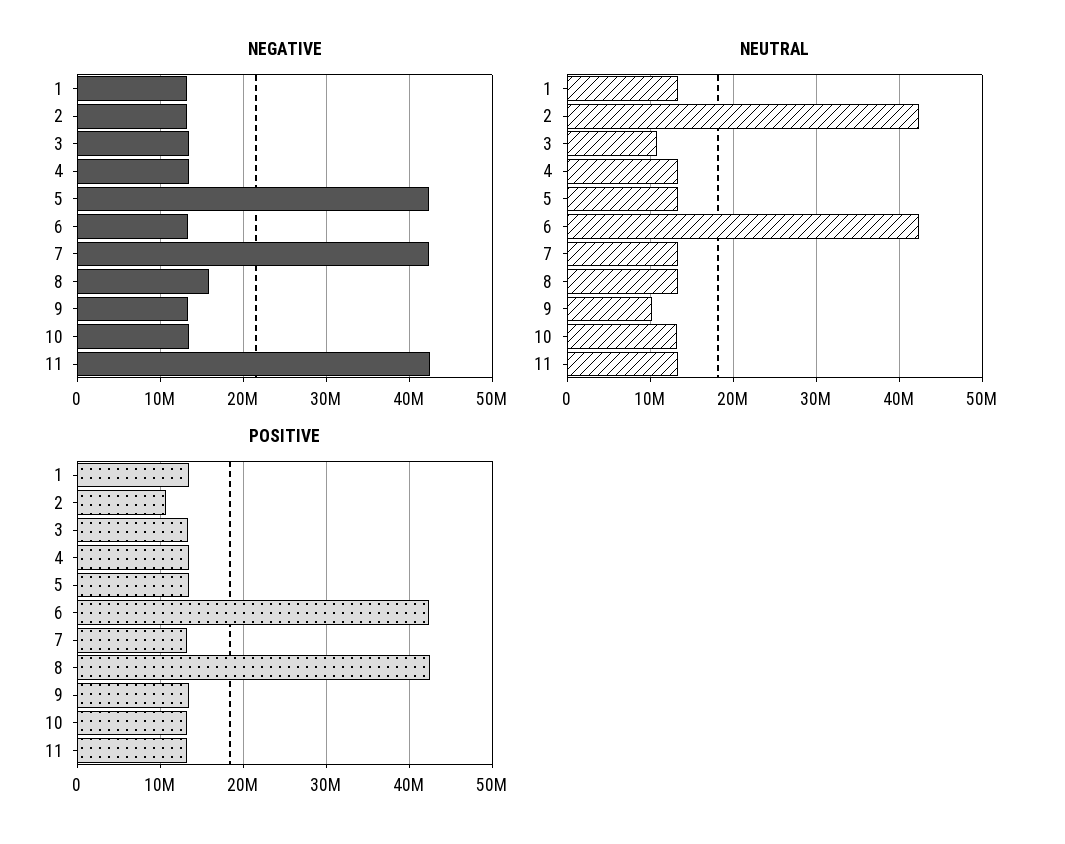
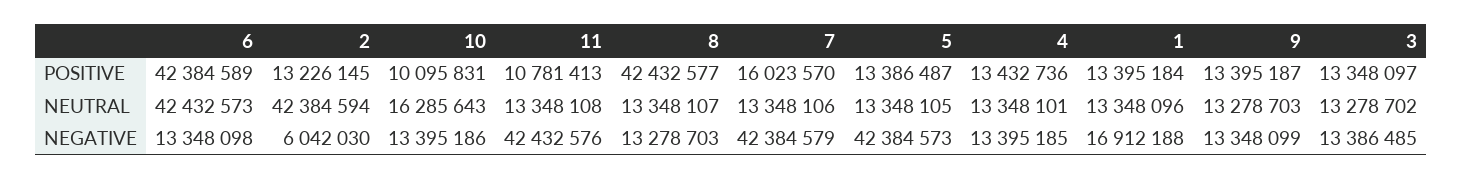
  {
    "NEGATIVE": {
-     "1": 13000000,
+     "1": 16912188,
-     "2": 13000000,
+     "2": 6042030,
      "3": 13386485,
      "4": 13395185,
      "5": 42384573,
      "6": 13348098,
      "7": 42384579,
-     "8": 16000000,
+     "8": 13278703,
      "9": 13348099,
      "10": 13395186,
      "11": 42432576
    },
    "NEUTRAL": {
      "1": 13348096,
      "2": 42384594,
-     "3": 11000000,
+     "3": 13278702,
      "4": 13348101,
      "5": 13348105,
      "6": 42432573,
      "7": 13348106,
      "8": 13348107,
-     "9": 10000000,
+     "9": 13278703,
-     "10": 13000000,
+     "10": 16285643,
      "11": 13348108
    },
    "POSITIVE": {
      "1": 13395184,
-     "2": 11000000,
+     "2": 13226145,
      "3": 13348097,
      "4": 13432736,
      "5": 13386487,
      "6": 42384589,
-     "7": 13000000,
+     "7": 16023570,
      "8": 42432577,
      "9": 13395187,
-     "10": 13000000,
+     "10": 10095831,
-     "11": 13000000
+     "11": 10781413
    }
  }

